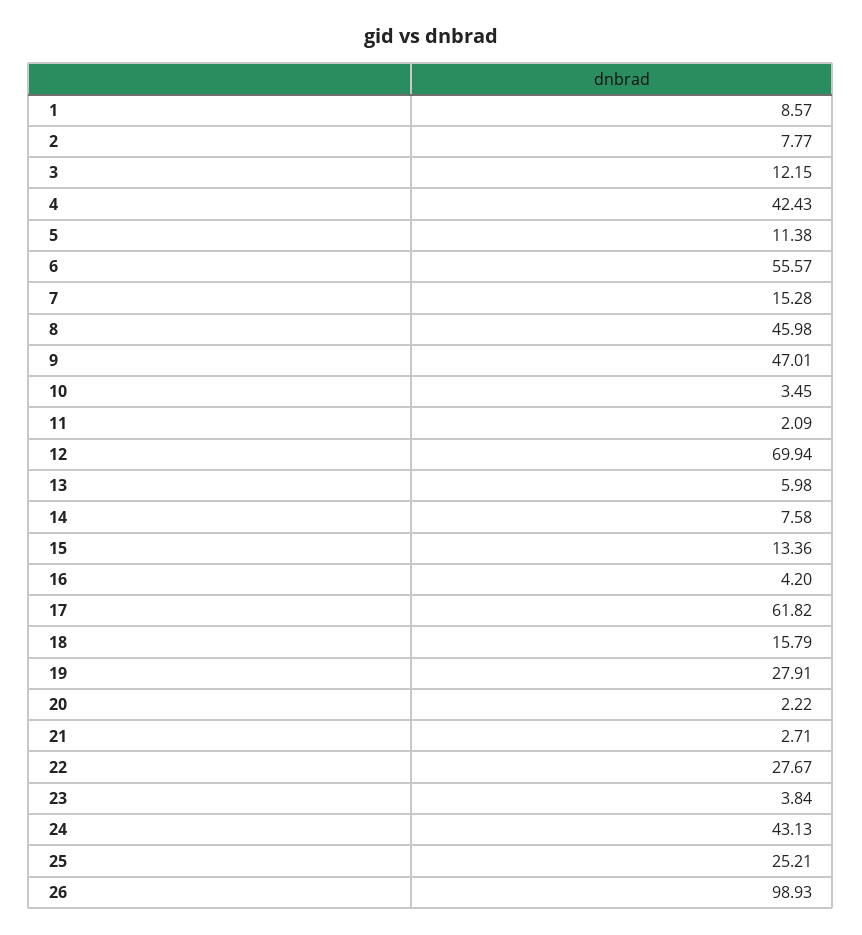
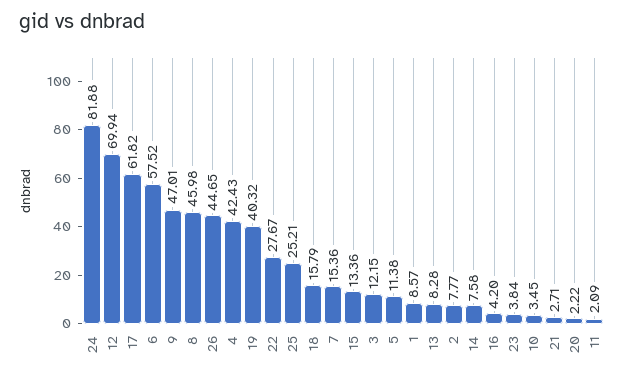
  {
    "1": 8.57,
    "2": 7.77,
    "3": 12.15,
    "4": 42.43,
    "5": 11.38,
-   "6": 55.57,
+   "6": 57.52,
-   "7": 15.28,
+   "7": 15.36,
    "8": 45.98,
    "9": 47.01,
    "10": 3.45,
    "11": 2.09,
    "12": 69.94,
-   "13": 5.98,
+   "13": 8.28,
    "14": 7.58,
    "15": 13.36,
    "16": 4.2,
    "17": 61.82,
    "18": 15.79,
-   "19": 27.91,
+   "19": 40.32,
    "20": 2.22,
    "21": 2.71,
    "22": 27.67,
    "23": 3.84,
-   "24": 43.13,
+   "24": 81.88,
    "25": 25.21,
-   "26": 98.93
+   "26": 44.65
  }

